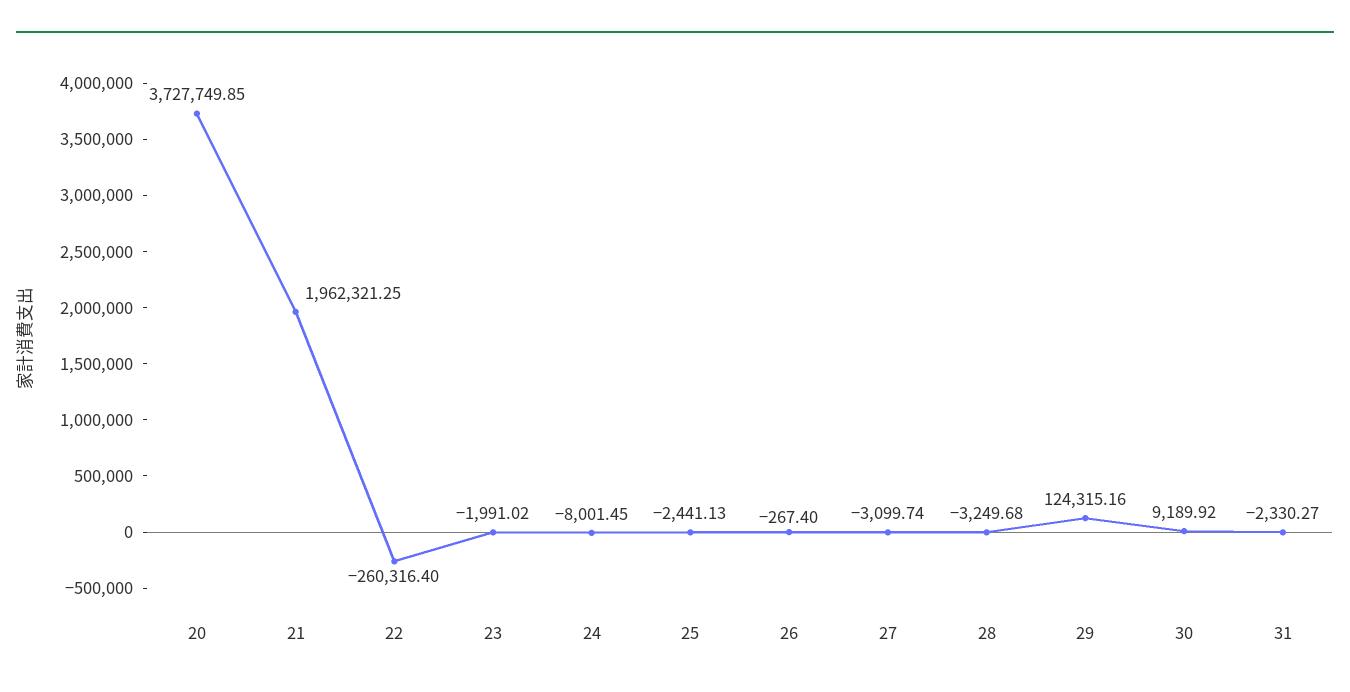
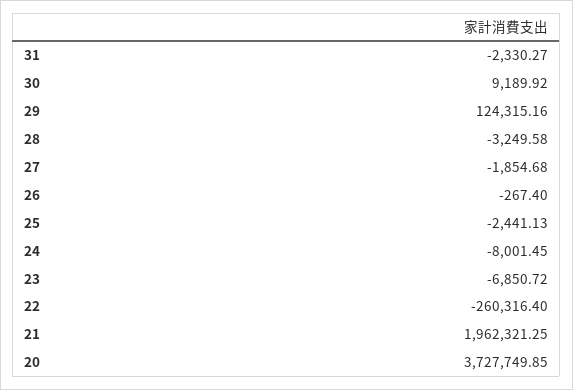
  {
    "20": 3727749.85,
    "21": 1962321.25,
    "22": -260316.4,
-   "23": -1991.02,
+   "23": -6850.72,
    "24": -8001.45,
    "25": -2441.13,
    "26": -267.4,
-   "27": -3099.74,
+   "27": -1854.68,
-   "28": -3249.68,
+   "28": -3249.58,
    "29": 124315.16,
    "30": 9189.92,
    "31": -2330.27
  }

